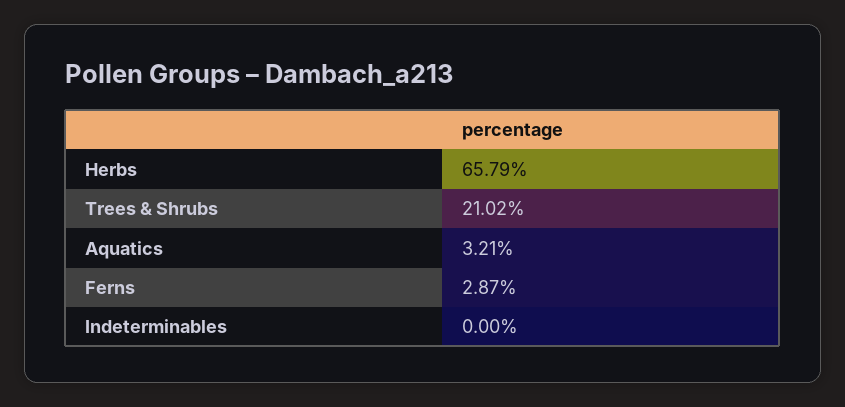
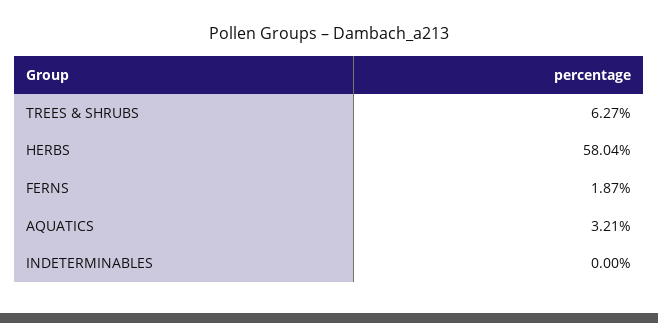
  {
-   "Herbs": 65.79,
+   "Herbs": 58.04,
-   "Trees & Shrubs": 21.02,
+   "Trees & Shrubs": 6.27,
    "Aquatics": 3.21,
-   "Ferns": 2.87,
+   "Ferns": 1.87,
    "Indeterminables": 0
  }

